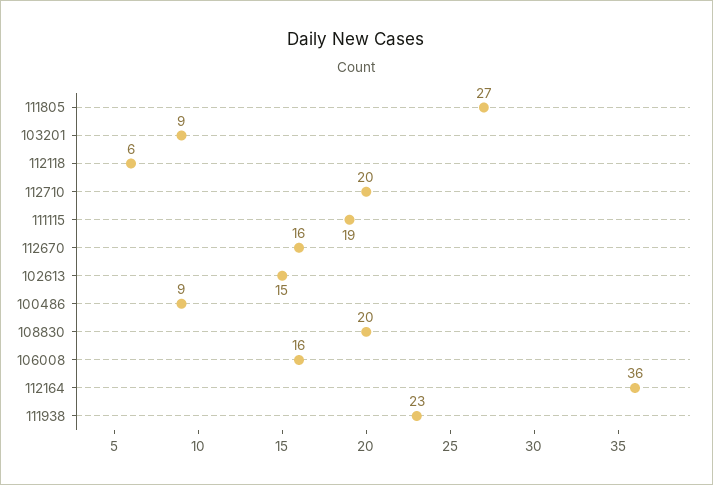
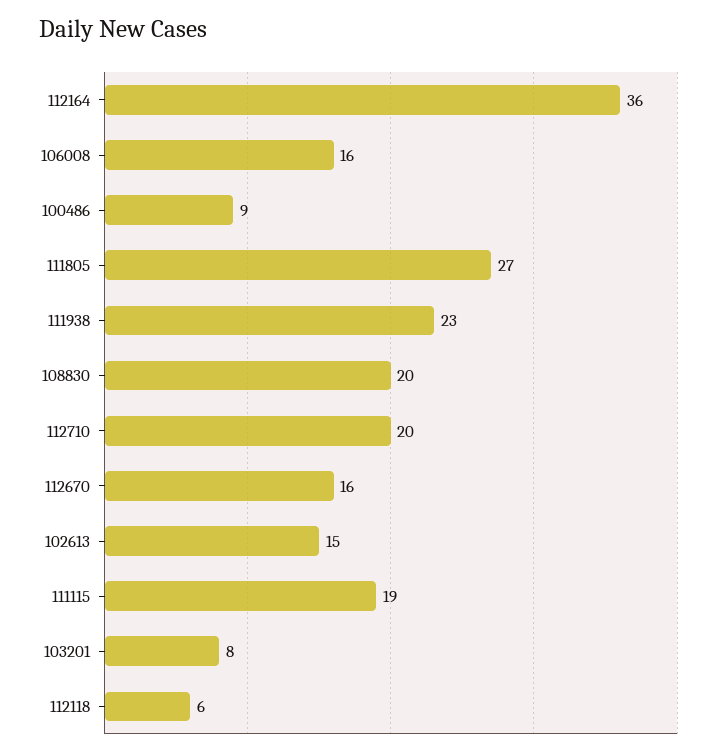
  {
    "111805": 27,
-   "103201": 9,
+   "103201": 8,
    "112118": 6,
    "112710": 20,
    "111115": 19,
    "112670": 16,
    "102613": 15,
    "100486": 9,
    "108830": 20,
    "106008": 16,
    "112164": 36,
    "111938": 23
  }

